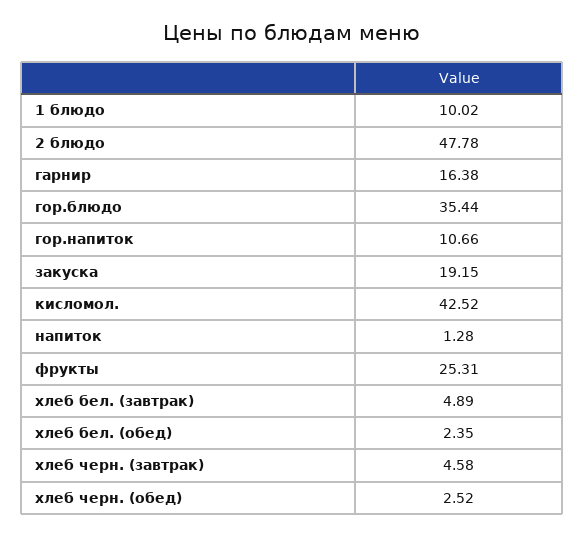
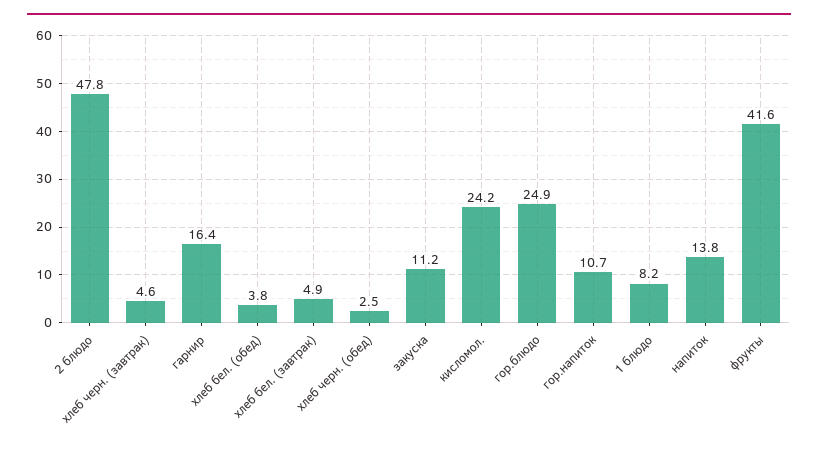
  {
-   "1 блюдо": 10.02,
+   "1 блюдо": 8.2,
    "2 блюдо": 47.78,
    "гарнир": 16.38,
-   "гор.блюдо": 35.44,
+   "гор.блюдо": 24.9,
    "гор.напиток": 10.66,
-   "закуска": 19.15,
+   "закуска": 11.2,
-   "кисломол.": 42.52,
+   "кисломол.": 24.2,
-   "напиток": 1.28,
+   "напиток": 13.8,
-   "фрукты": 25.31,
+   "фрукты": 41.6,
    "хлеб бел. (завтрак)": 4.89,
-   "хлеб бел. (обед)": 2.35,
+   "хлеб бел. (обед)": 3.8,
    "хлеб черн. (завтрак)": 4.58,
    "хлеб черн. (обед)": 2.52
  }

